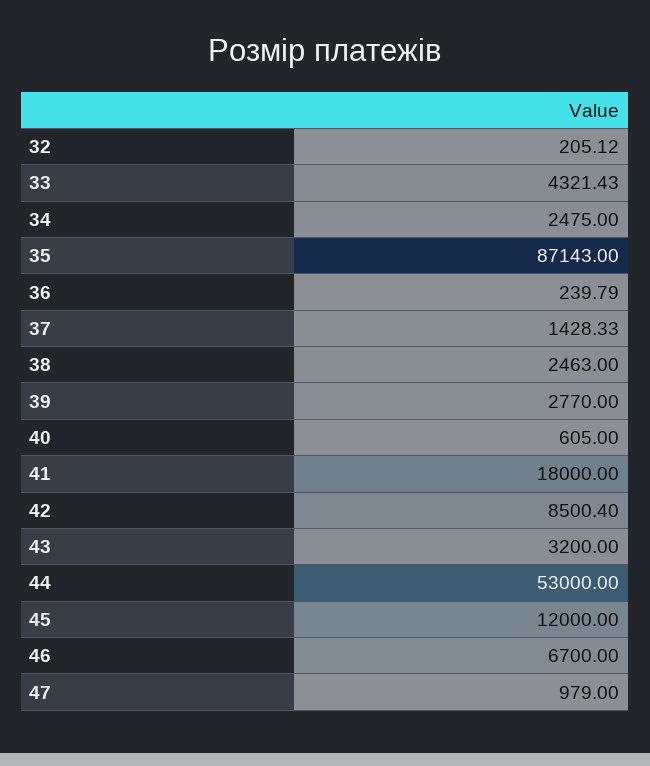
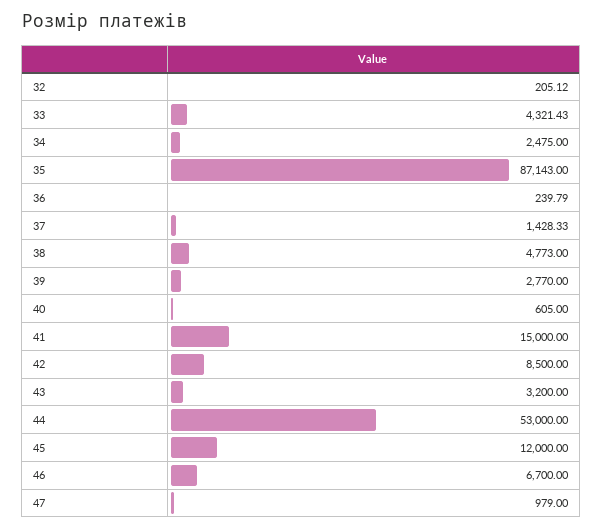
  {
    "32": 205.12,
    "33": 4321.43,
    "34": 2475,
    "35": 87143,
    "36": 239.79,
    "37": 1428.33,
-   "38": 2463,
+   "38": 4773,
    "39": 2770,
    "40": 605,
-   "41": 18000,
+   "41": 15000,
-   "42": 8500.4,
+   "42": 8500,
    "43": 3200,
    "44": 53000,
    "45": 12000,
    "46": 6700,
    "47": 979
  }

